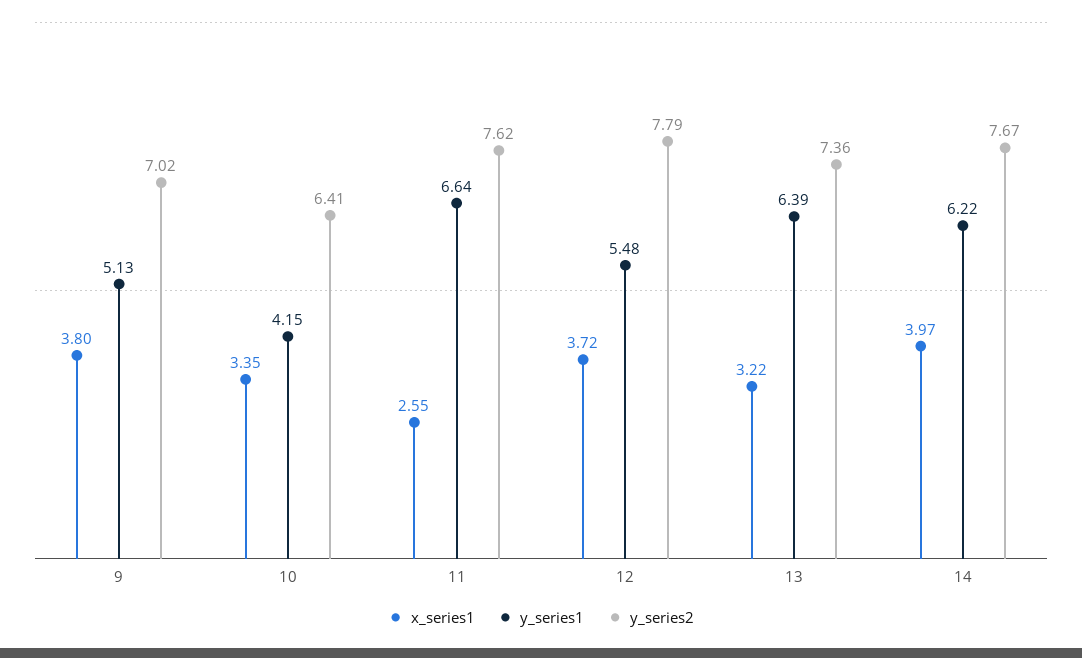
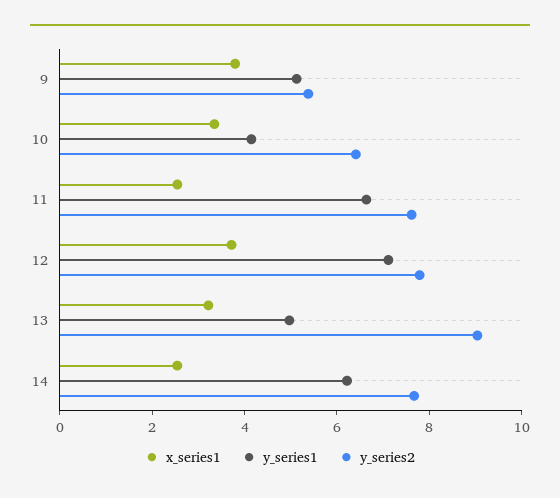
  {
    "x_series1": {
      "9": 3.8,
      "10": 3.35,
      "11": 2.55,
      "12": 3.72,
      "13": 3.22,
-     "14": 3.97
+     "14": 2.5
    },
    "y_series1": {
      "9": 5.13,
      "10": 4.15,
      "11": 6.64,
-     "12": 5.48,
+     "12": 7,
-     "13": 6.39,
+     "13": 5,
      "14": 6.22
    },
    "y_series2": {
-     "9": 7.02,
+     "9": 5.5,
      "10": 6.41,
      "11": 7.62,
      "12": 7.79,
-     "13": 7.36,
+     "13": 9,
      "14": 7.67
    }
  }

